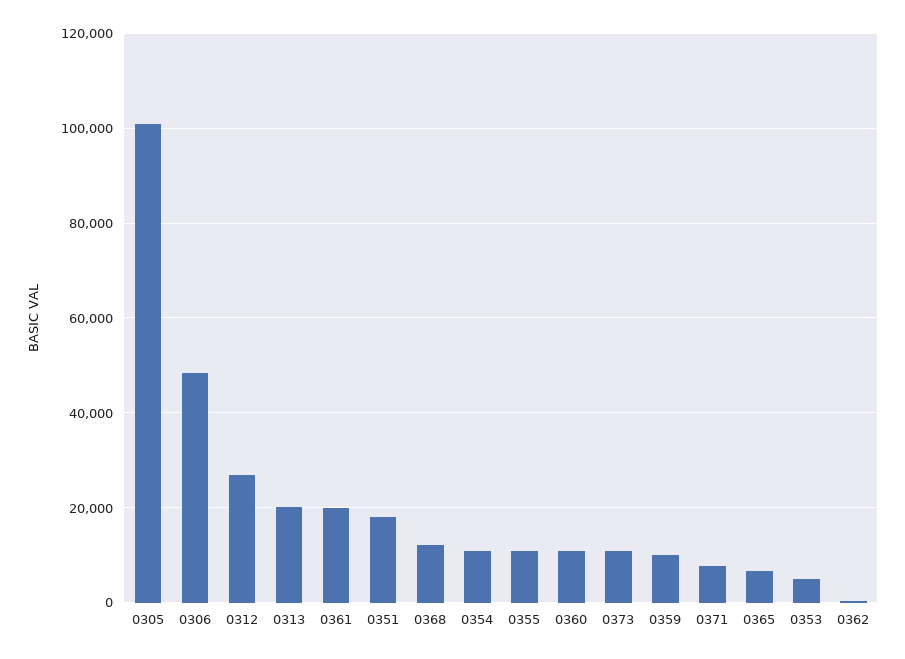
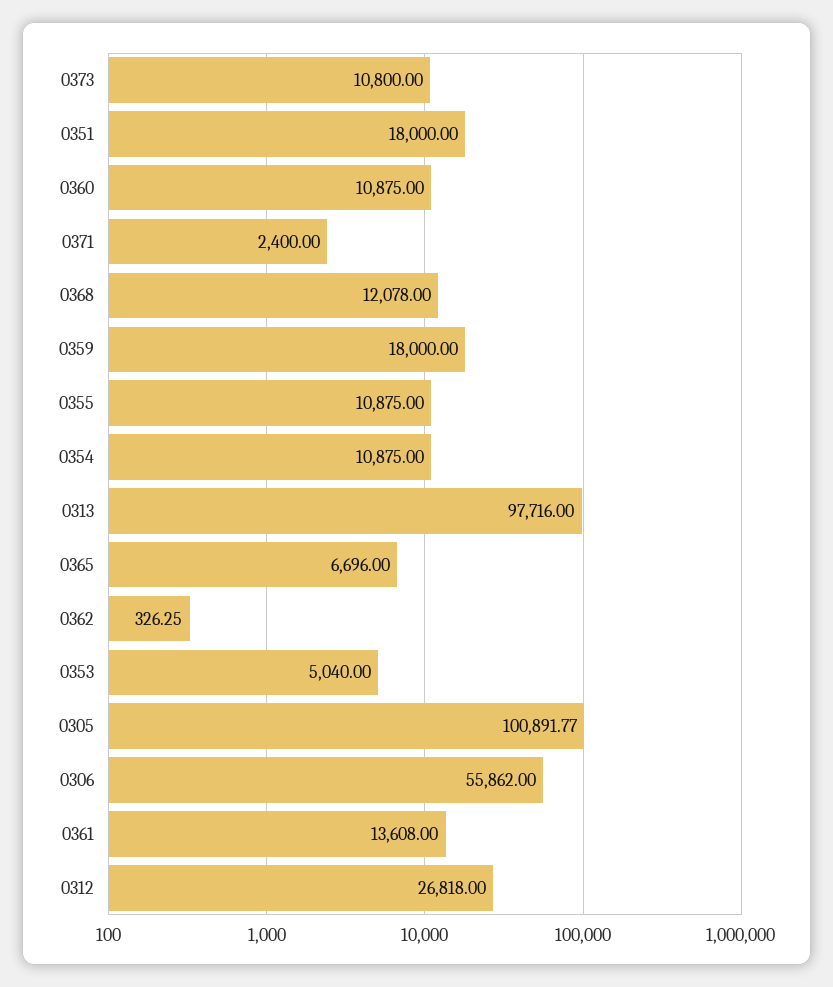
  {
    "0305": 100891.77,
-   "0306": 48000,
+   "0306": 55862,
    "0312": 26818,
-   "0313": 20000,
+   "0313": 97716,
-   "0361": 20000,
+   "0361": 13608,
    "0351": 18000,
    "0368": 12078,
    "0354": 10875,
    "0355": 10875,
    "0360": 10875,
    "0373": 10800,
-   "0359": 10000,
+   "0359": 18000,
-   "0371": 8000,
+   "0371": 2400,
    "0365": 6696,
    "0353": 5040,
    "0362": 326.25
  }

